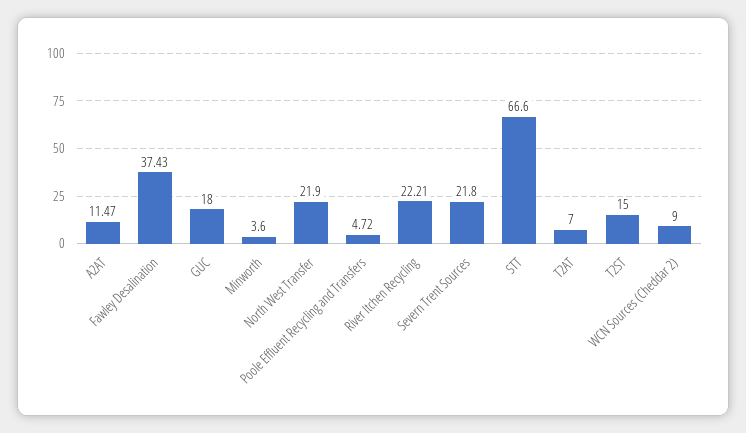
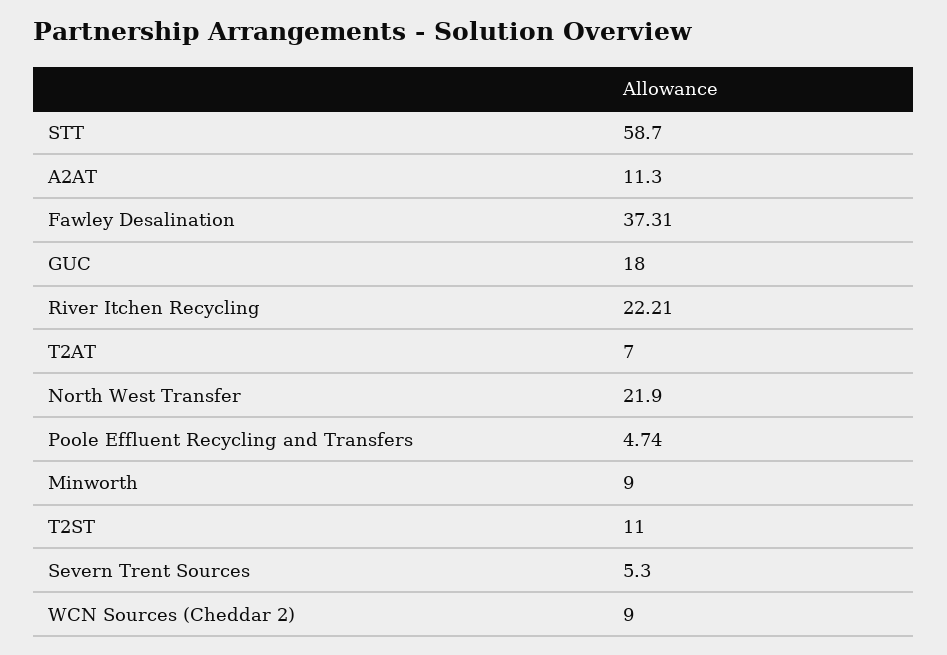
  {
-   "A2AT": 11.47,
+   "A2AT": 11.3,
-   "Fawley Desalination": 37.43,
+   "Fawley Desalination": 37.31,
    "GUC": 18,
-   "Minworth": 3.6,
+   "Minworth": 9,
    "North West Transfer": 21.9,
-   "Poole Effluent Recycling and Transfers": 4.72,
+   "Poole Effluent Recycling and Transfers": 4.74,
    "River Itchen Recycling": 22.21,
-   "Severn Trent Sources": 21.8,
+   "Severn Trent Sources": 5.3,
-   "STT": 66.6,
+   "STT": 58.7,
    "T2AT": 7,
-   "T2ST": 15,
+   "T2ST": 11,
    "WCN Sources (Cheddar 2)": 9
  }

